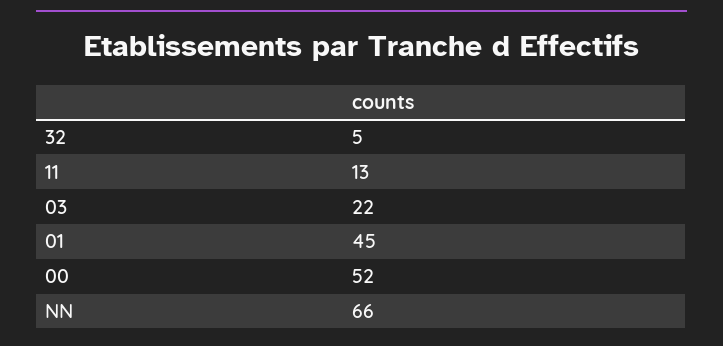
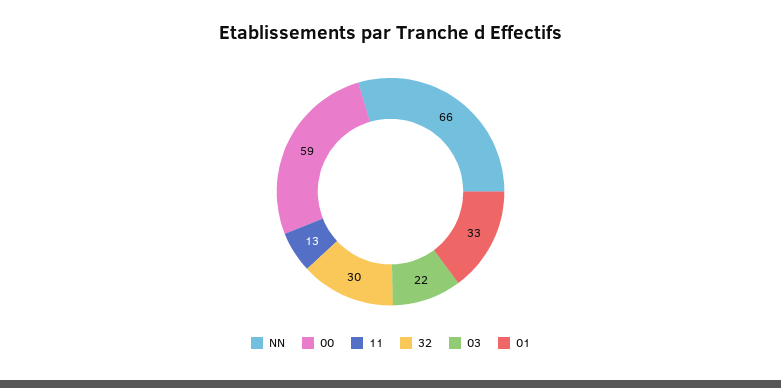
  {
-   "32": 5,
+   "32": 30,
    "11": 13,
    "03": 22,
-   "01": 45,
+   "01": 33,
-   "00": 52,
+   "00": 59,
    "NN": 66
  }

